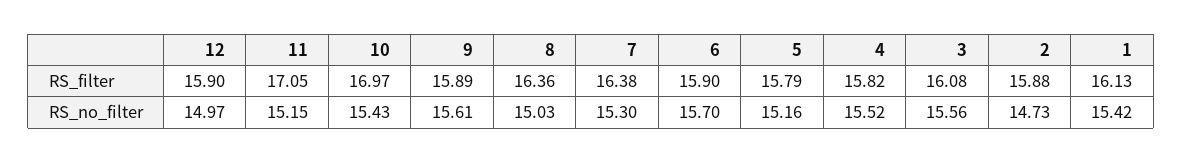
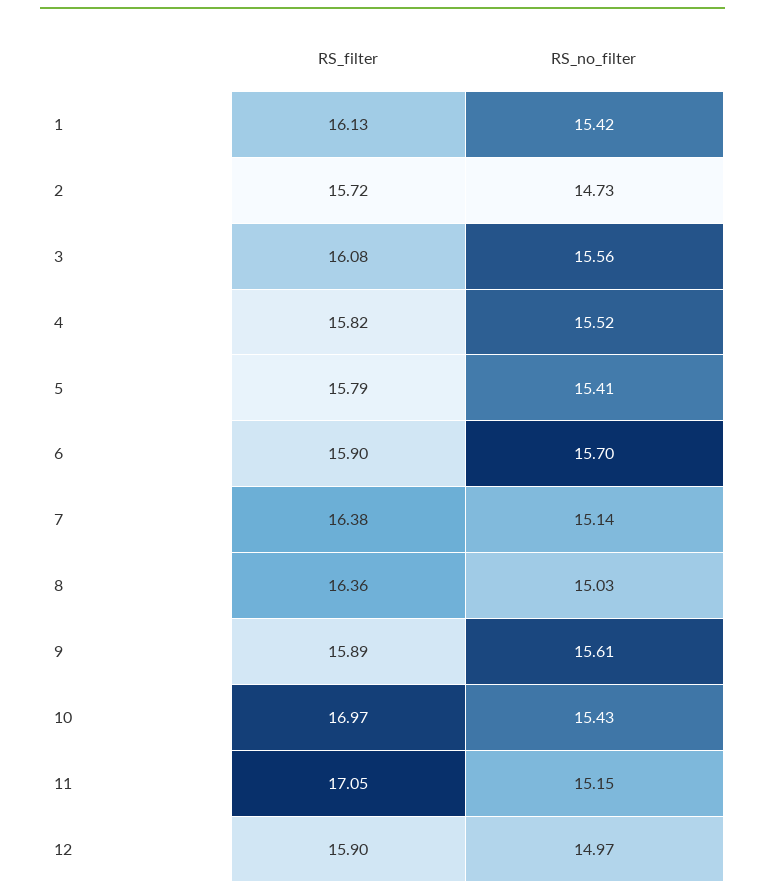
  {
    "12": {
      "RS_filter": 15.9,
      "RS_no_filter": 14.97
    },
    "11": {
      "RS_filter": 17.05,
      "RS_no_filter": 15.15
    },
    "10": {
      "RS_filter": 16.97,
      "RS_no_filter": 15.43
    },
    "9": {
      "RS_filter": 15.89,
      "RS_no_filter": 15.61
    },
    "8": {
      "RS_filter": 16.36,
      "RS_no_filter": 15.03
    },
    "7": {
      "RS_filter": 16.38,
-     "RS_no_filter": 15.3
+     "RS_no_filter": 15.14
    },
    "6": {
      "RS_filter": 15.9,
      "RS_no_filter": 15.7
    },
    "5": {
      "RS_filter": 15.79,
-     "RS_no_filter": 15.16
+     "RS_no_filter": 15.41
    },
    "4": {
      "RS_filter": 15.82,
      "RS_no_filter": 15.52
    },
    "3": {
      "RS_filter": 16.08,
      "RS_no_filter": 15.56
    },
    "2": {
-     "RS_filter": 15.88,
+     "RS_filter": 15.72,
      "RS_no_filter": 14.73
    },
    "1": {
      "RS_filter": 16.13,
      "RS_no_filter": 15.42
    }
  }

